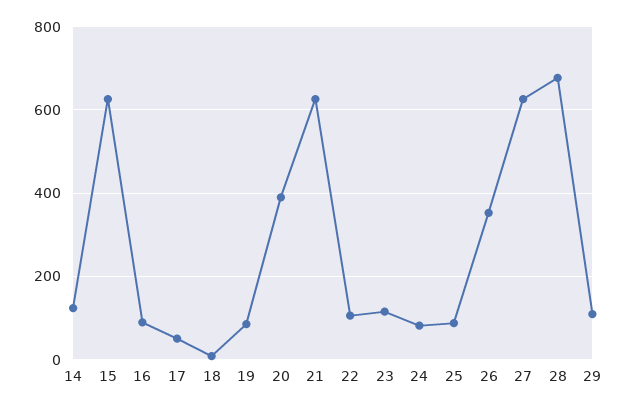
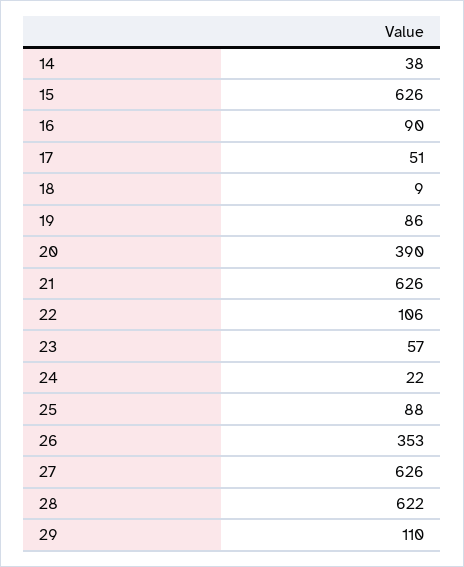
  {
-   "14": 120,
+   "14": 38,
    "15": 626,
    "16": 90,
    "17": 51,
    "18": 9,
    "19": 86,
    "20": 390,
    "21": 626,
    "22": 106,
-   "23": 120,
+   "23": 57,
-   "24": 80,
+   "24": 22,
    "25": 88,
    "26": 353,
    "27": 626,
-   "28": 680,
+   "28": 622,
    "29": 110
  }

